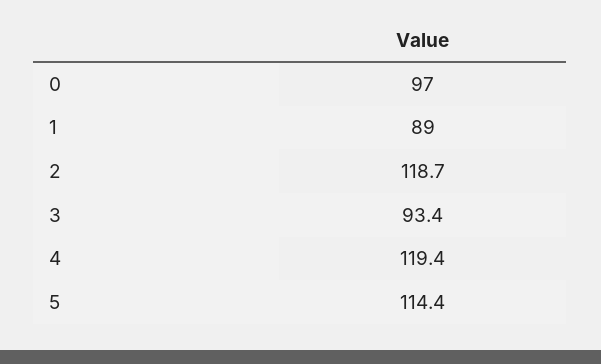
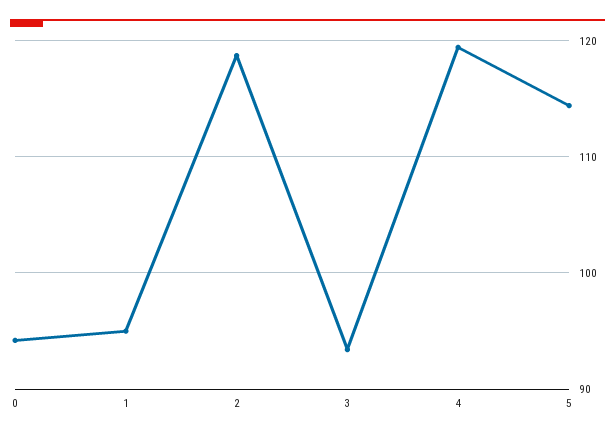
  {
-   "0": 97,
+   "0": 94,
-   "1": 89,
+   "1": 95,
    "2": 118.7,
    "3": 93.4,
    "4": 119.4,
    "5": 114.4
  }

